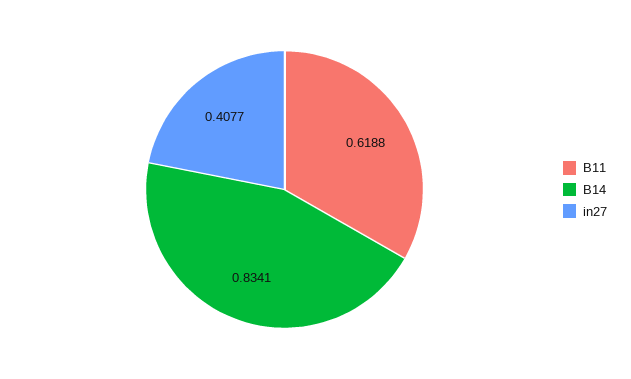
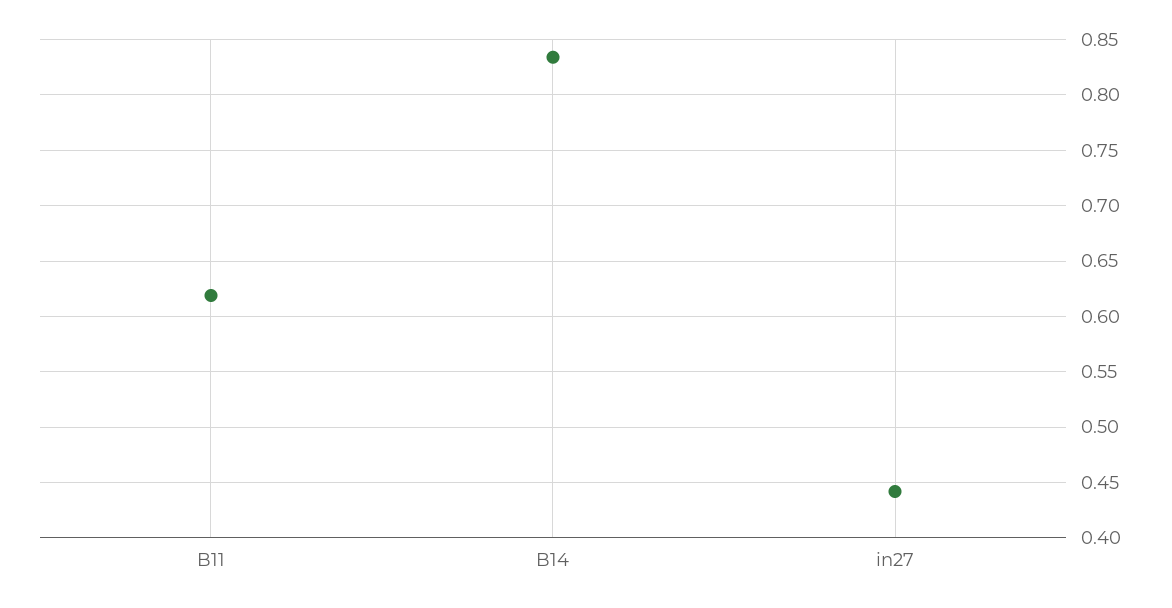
  {
    "B11": 0.6188,
    "B14": 0.8341,
-   "in27": 0.4077
+   "in27": 0.44
  }

